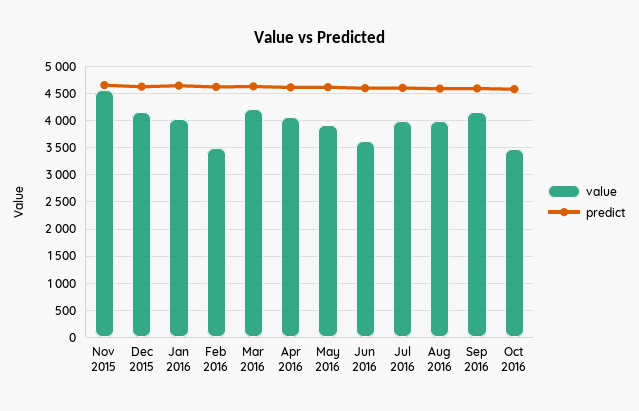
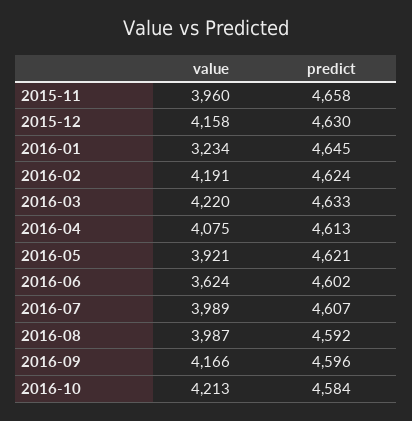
  {
    "value": {
-     "Nov 2015": 4500,
+     "Nov 2015": 3960,
      "Dec 2015": 4158,
-     "Jan 2016": 4000,
+     "Jan 2016": 3234,
-     "Feb 2016": 3500,
+     "Feb 2016": 4191,
      "Mar 2016": 4220,
      "Apr 2016": 4075,
      "May 2016": 3921,
      "Jun 2016": 3624,
      "Jul 2016": 3989,
      "Aug 2016": 3987,
      "Sep 2016": 4166,
-     "Oct 2016": 3500
+     "Oct 2016": 4213
    },
    "predict": {
      "Nov 2015": 4658,
      "Dec 2015": 4630,
      "Jan 2016": 4645,
      "Feb 2016": 4624,
      "Mar 2016": 4633,
      "Apr 2016": 4613,
      "May 2016": 4621,
      "Jun 2016": 4602,
      "Jul 2016": 4607,
      "Aug 2016": 4592,
      "Sep 2016": 4596,
      "Oct 2016": 4584
    }
  }

